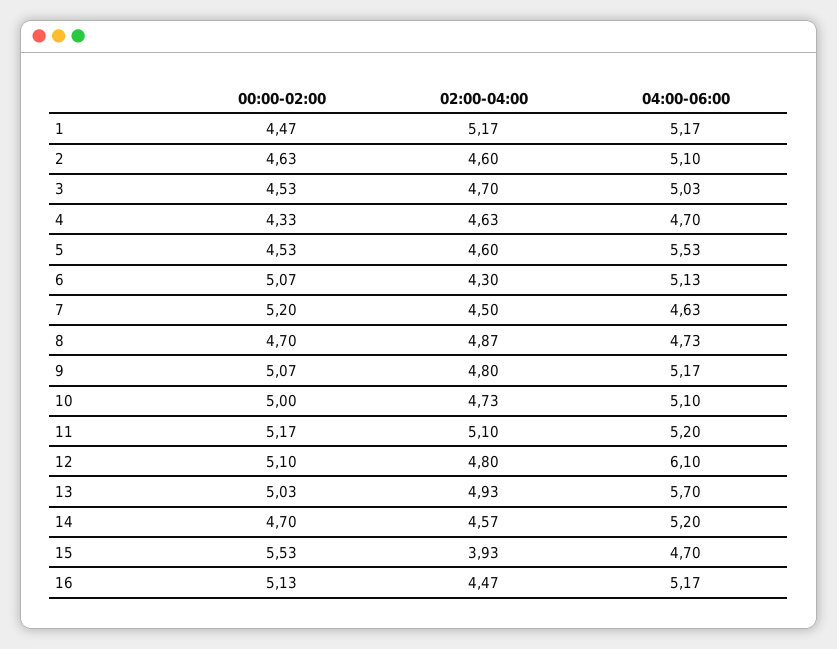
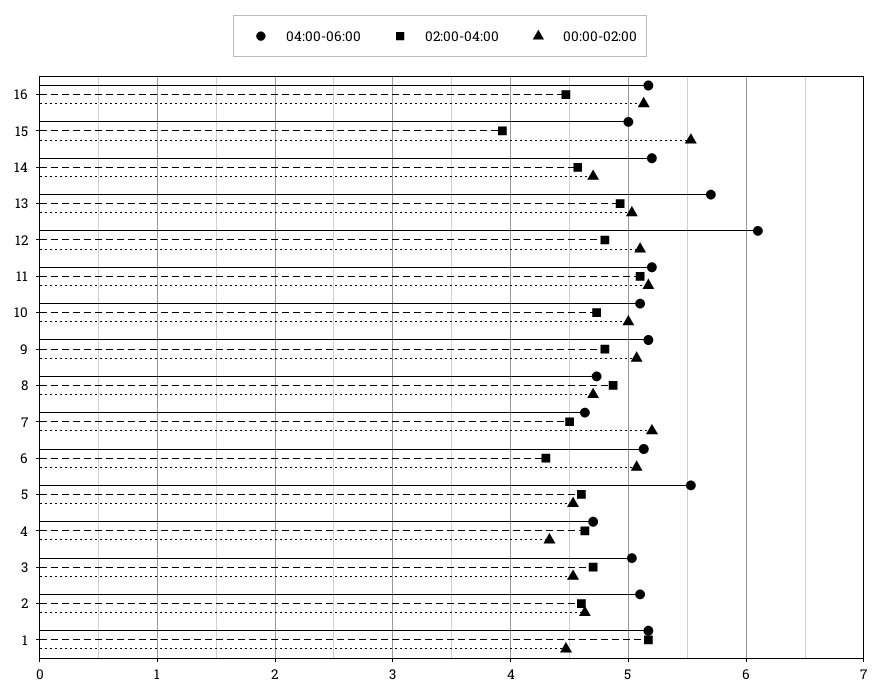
  {
    "00:00-02:00": {
      "1": 4.47,
      "2": 4.63,
      "3": 4.53,
      "4": 4.33,
      "5": 4.53,
      "6": 5.07,
      "7": 5.2,
      "8": 4.7,
      "9": 5.07,
      "10": 5,
      "11": 5.17,
      "12": 5.1,
      "13": 5.03,
      "14": 4.7,
      "15": 5.53,
      "16": 5.13
    },
    "02:00-04:00": {
      "1": 5.17,
      "2": 4.6,
      "3": 4.7,
      "4": 4.63,
      "5": 4.6,
      "6": 4.3,
      "7": 4.5,
      "8": 4.87,
      "9": 4.8,
      "10": 4.73,
      "11": 5.1,
      "12": 4.8,
      "13": 4.93,
      "14": 4.57,
      "15": 3.93,
      "16": 4.47
    },
    "04:00-06:00": {
      "1": 5.17,
      "2": 5.1,
      "3": 5.03,
      "4": 4.7,
      "5": 5.53,
      "6": 5.13,
      "7": 4.63,
      "8": 4.73,
      "9": 5.17,
      "10": 5.1,
      "11": 5.2,
      "12": 6.1,
      "13": 5.7,
      "14": 5.2,
-     "15": 4.7,
+     "15": 5,
      "16": 5.17
    }
  }

